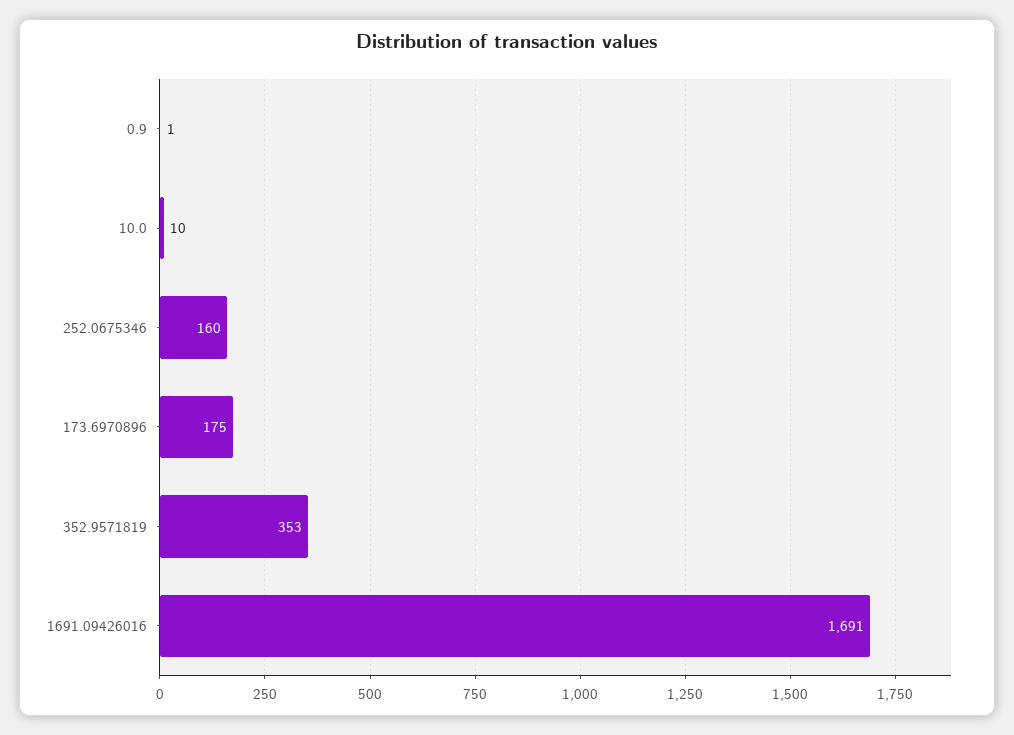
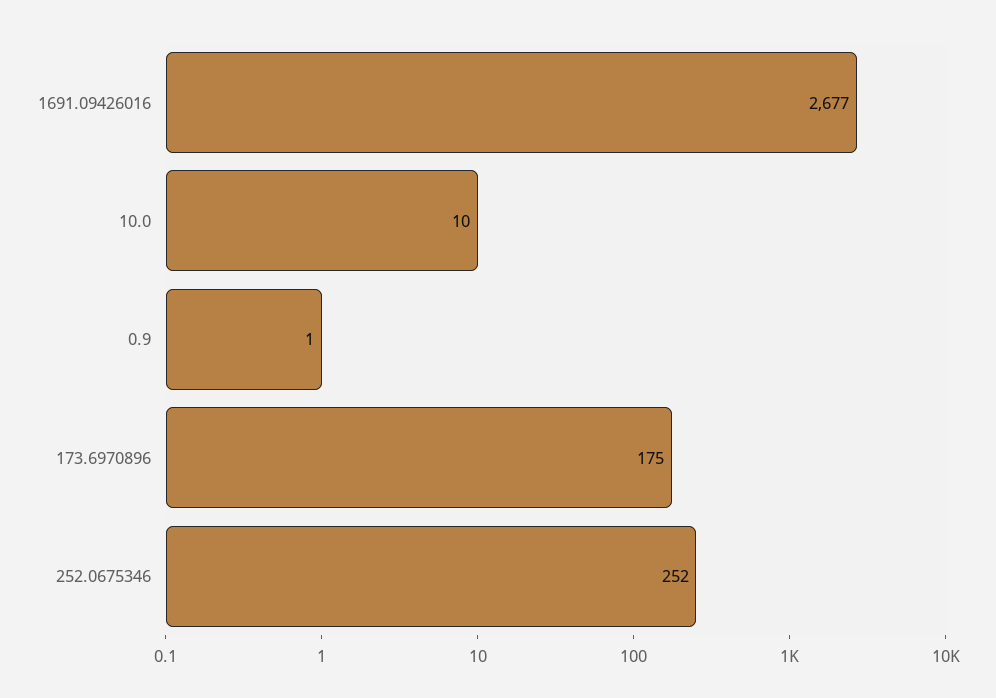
  {
    "0.9": 1,
    "10.0": 10,
-   "252.0675346": 160,
+   "252.0675346": 252,
    "173.6970896": 175,
-   "352.9571819": 353,
-   "1691.09426016": 1691
+   "1691.09426016": 2677
  }

